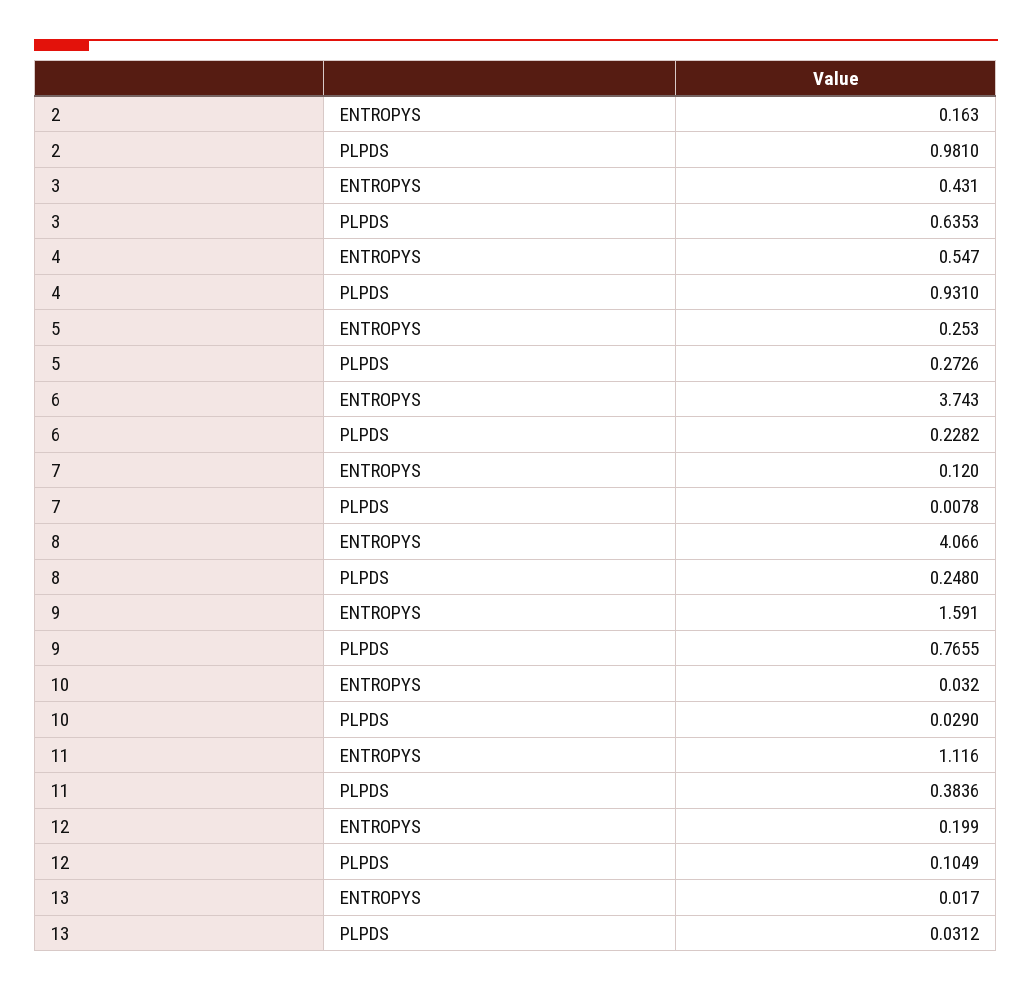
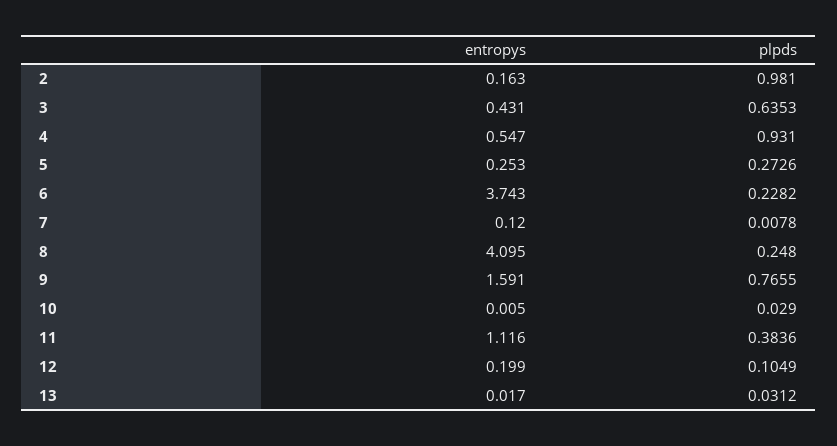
  {
    "2": {
      "ENTROPYS": 0.163,
      "PLPDS": 0.981
    },
    "3": {
      "ENTROPYS": 0.431,
      "PLPDS": 0.6353
    },
    "4": {
      "ENTROPYS": 0.547,
      "PLPDS": 0.931
    },
    "5": {
      "ENTROPYS": 0.253,
      "PLPDS": 0.2726
    },
    "6": {
      "ENTROPYS": 3.743,
      "PLPDS": 0.2282
    },
    "7": {
      "ENTROPYS": 0.12,
      "PLPDS": 0.0078
    },
    "8": {
-     "ENTROPYS": 4.066,
+     "ENTROPYS": 4.095,
      "PLPDS": 0.248
    },
    "9": {
      "ENTROPYS": 1.591,
      "PLPDS": 0.7655
    },
    "10": {
-     "ENTROPYS": 0.032,
+     "ENTROPYS": 0.005,
      "PLPDS": 0.029
    },
    "11": {
      "ENTROPYS": 1.116,
      "PLPDS": 0.3836
    },
    "12": {
      "ENTROPYS": 0.199,
      "PLPDS": 0.1049
    },
    "13": {
      "ENTROPYS": 0.017,
      "PLPDS": 0.0312
    }
  }

